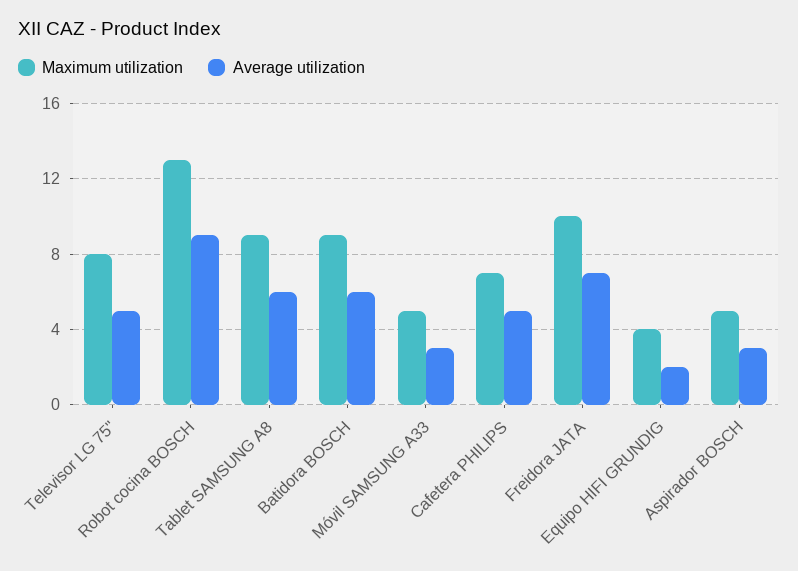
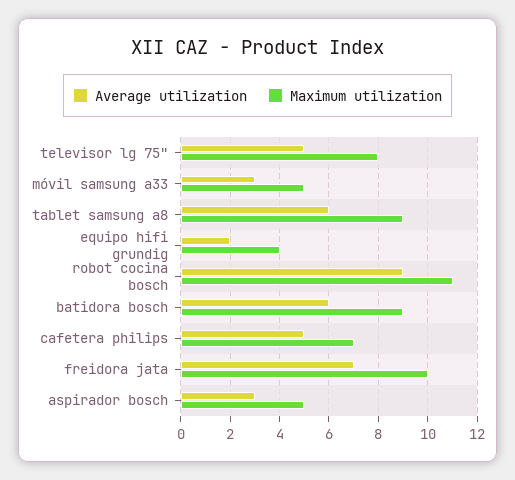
  {
    "Maximum utilization": {
      "Televisor LG 75\"": 8,
-     "Robot cocina BOSCH": 13,
+     "Robot cocina BOSCH": 11,
      "Tablet SAMSUNG A8": 9,
      "Batidora BOSCH": 9,
      "Móvil SAMSUNG A33": 5,
      "Cafetera PHILIPS": 7,
      "Freidora JATA": 10,
      "Equipo HIFI GRUNDIG": 4,
      "Aspirador BOSCH": 5
    },
    "Average utilization": {
      "Televisor LG 75\"": 5,
      "Robot cocina BOSCH": 9,
      "Tablet SAMSUNG A8": 6,
      "Batidora BOSCH": 6,
      "Móvil SAMSUNG A33": 3,
      "Cafetera PHILIPS": 5,
      "Freidora JATA": 7,
      "Equipo HIFI GRUNDIG": 2,
      "Aspirador BOSCH": 3
    }
  }

